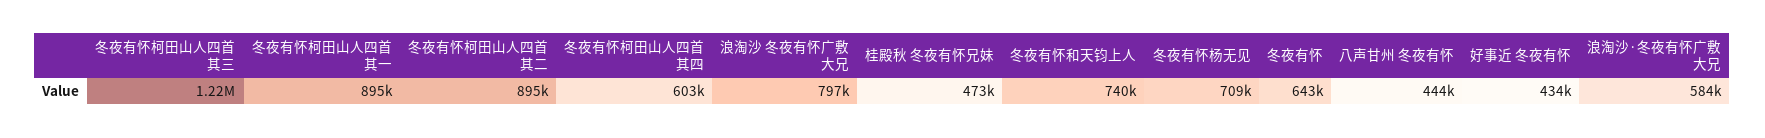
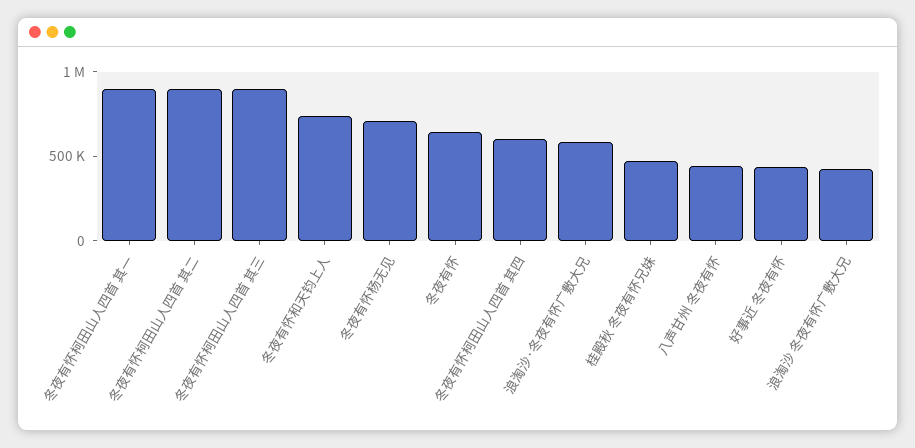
  {
-   "冬夜有怀柯田山人四首 其三": 1220000,
+   "冬夜有怀柯田山人四首 其三": 900000,
    "冬夜有怀柯田山人四首 其一": 895000,
    "冬夜有怀柯田山人四首 其二": 895000,
    "冬夜有怀柯田山人四首 其四": 603000,
-   "浪淘沙 冬夜有怀广敷大兄": 797000,
+   "浪淘沙 冬夜有怀广敷大兄": 400000,
    "桂殿秋 冬夜有怀兄妹": 473000,
    "冬夜有怀和天钧上人": 740000,
    "冬夜有怀杨无见": 709000,
    "冬夜有怀": 643000,
    "八声甘州 冬夜有怀": 444000,
    "好事近 冬夜有怀": 434000,
    "浪淘沙·冬夜有怀广敷大兄": 584000
  }

